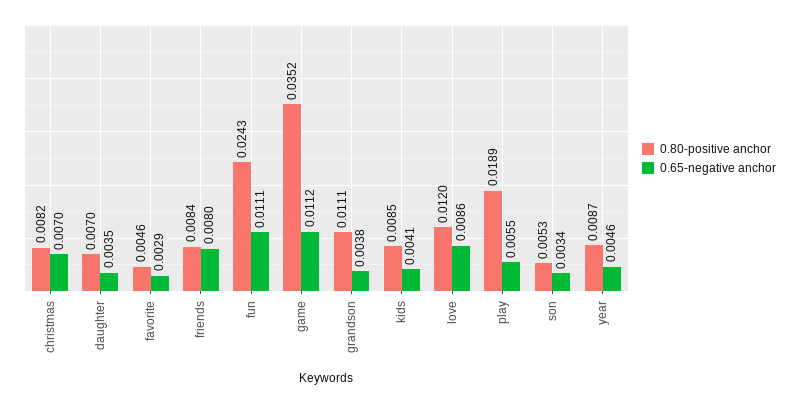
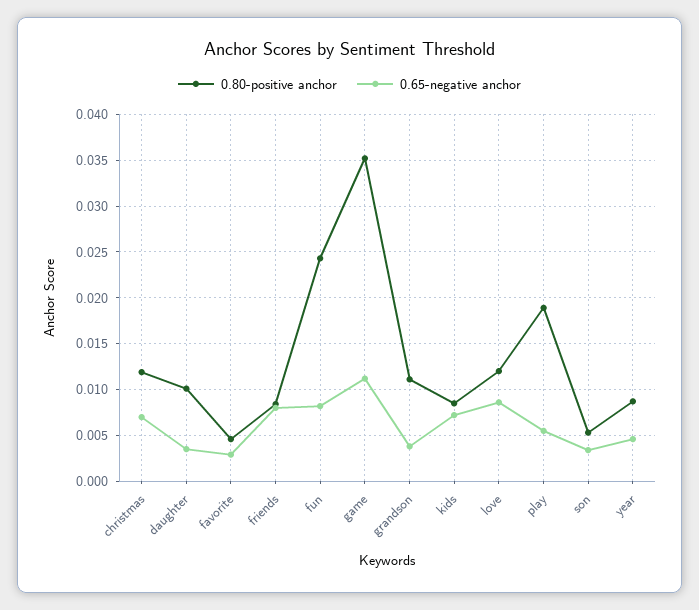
  {
    "0.80-positive anchor": {
-     "christmas": 0.0082,
+     "christmas": 0.012,
-     "daughter": 0.007,
+     "daughter": 0.01,
      "favorite": 0.0046,
      "friends": 0.0084,
      "fun": 0.0243,
      "game": 0.0352,
      "grandson": 0.0111,
      "kids": 0.0085,
      "love": 0.012,
      "play": 0.0189,
      "son": 0.0053,
      "year": 0.0087
    },
    "0.65-negative anchor": {
      "christmas": 0.007,
      "daughter": 0.0035,
      "favorite": 0.0029,
      "friends": 0.008,
-     "fun": 0.0111,
+     "fun": 0.008,
      "game": 0.0112,
      "grandson": 0.0038,
-     "kids": 0.0041,
+     "kids": 0.007,
      "love": 0.0086,
      "play": 0.0055,
      "son": 0.0034,
      "year": 0.0046
    }
  }

